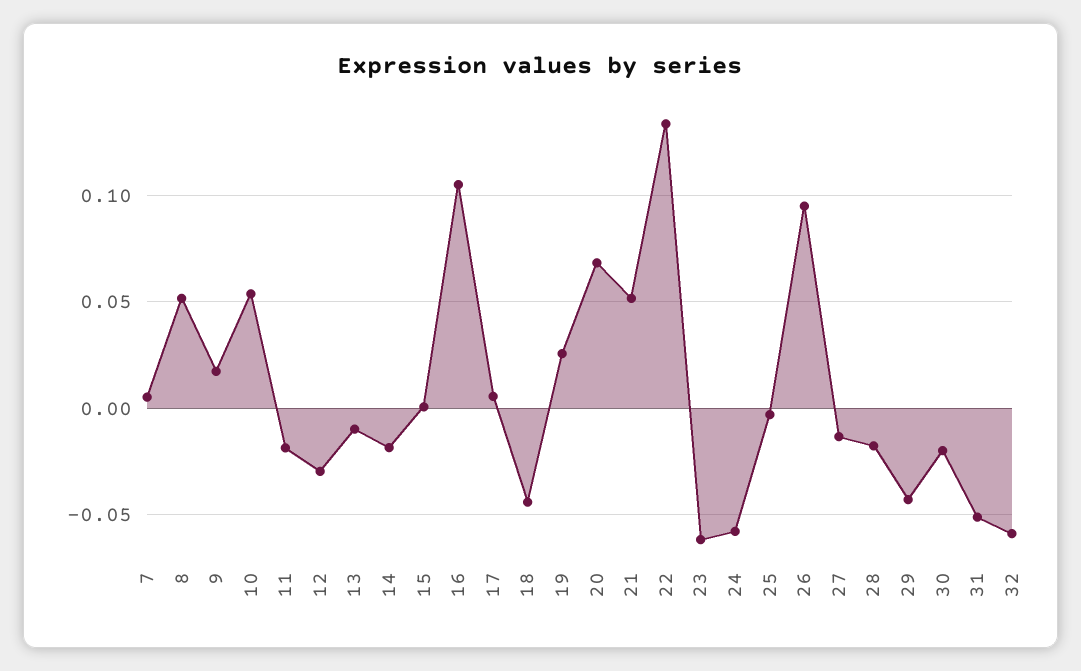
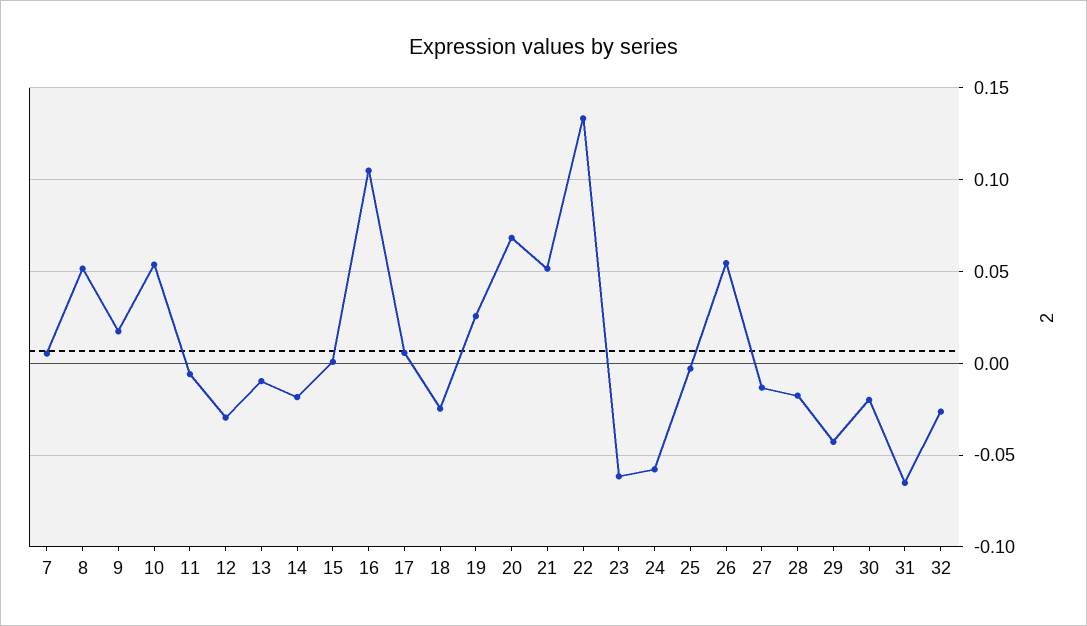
  {
    "7": 0.005,
    "8": 0.05,
    "9": 0.015,
    "10": 0.055,
-   "11": -0.02,
+   "11": -0.005,
    "12": -0.03,
    "13": -0.01,
    "14": -0.02,
    "15": 0,
    "16": 0.105,
    "17": 0.005,
-   "18": -0.045,
+   "18": -0.025,
    "19": 0.025,
    "20": 0.07,
    "21": 0.05,
    "22": 0.135,
    "23": -0.06,
    "24": -0.06,
    "25": -0.005,
-   "26": 0.095,
+   "26": 0.055,
    "27": -0.015,
    "28": -0.02,
    "29": -0.045,
    "30": -0.02,
-   "31": -0.05,
+   "31": -0.065,
-   "32": -0.06
+   "32": -0.025
  }

